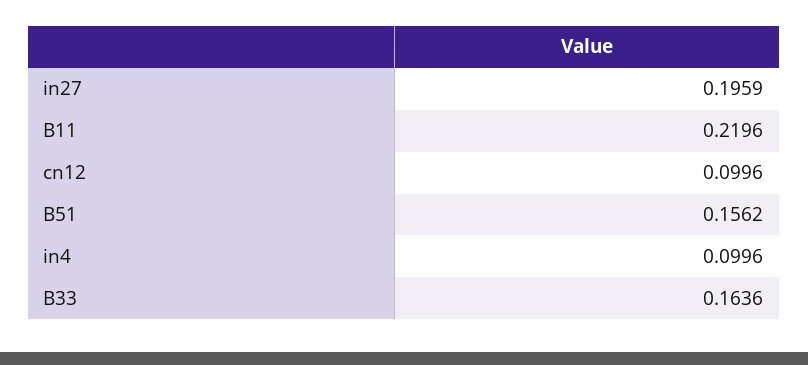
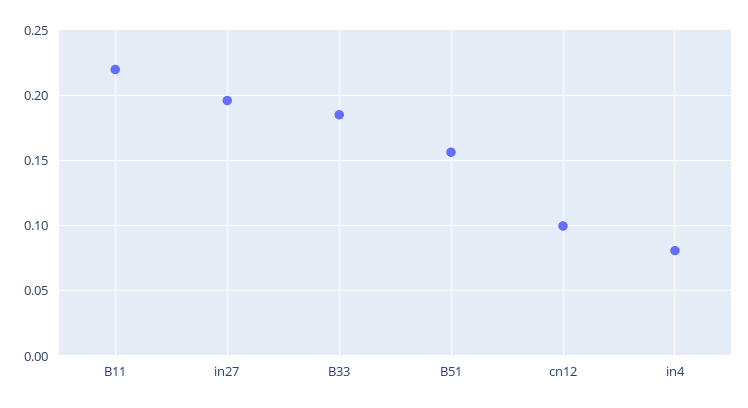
  {
    "in27": 0.1959,
    "B11": 0.2196,
    "cn12": 0.0996,
    "B51": 0.1562,
-   "in4": 0.0996,
+   "in4": 0.08,
-   "B33": 0.1636
+   "B33": 0.185
  }

